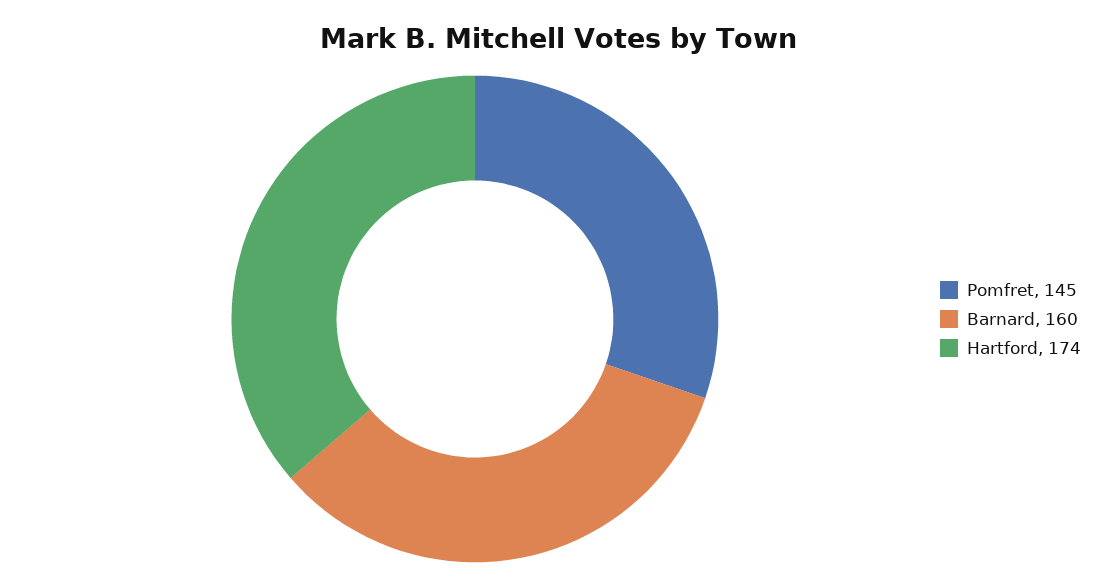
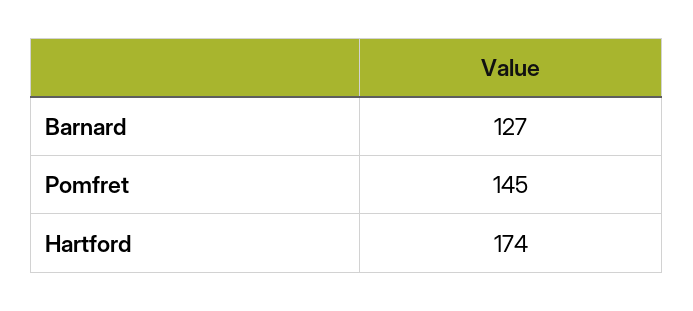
  {
    "Pomfret": 145,
-   "Barnard": 160,
+   "Barnard": 127,
    "Hartford": 174
  }

